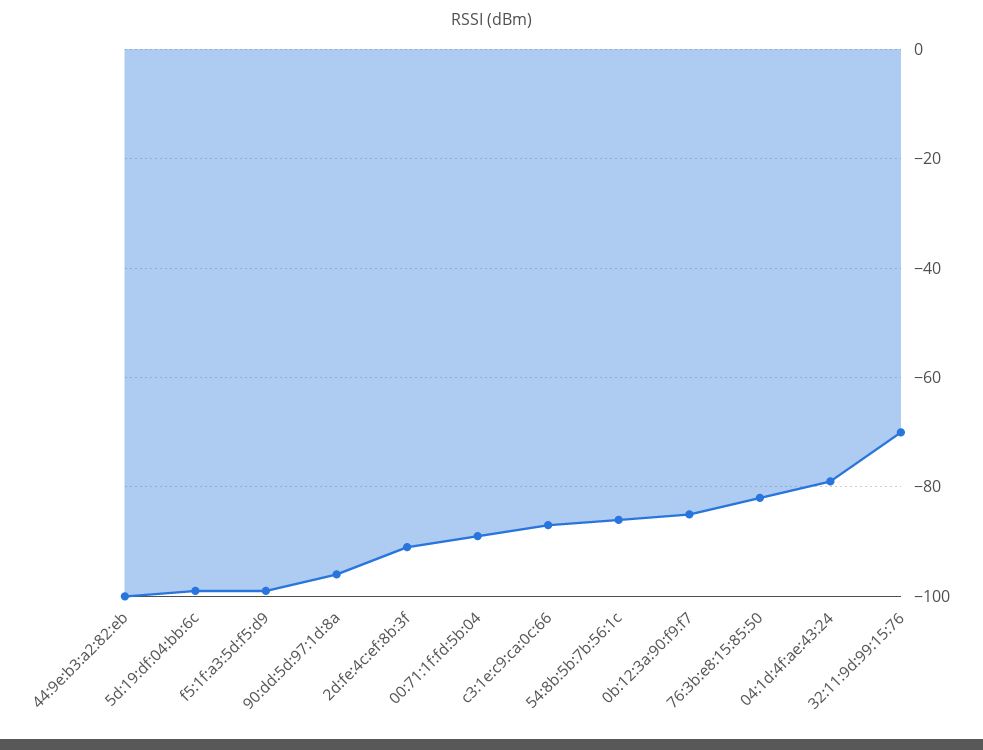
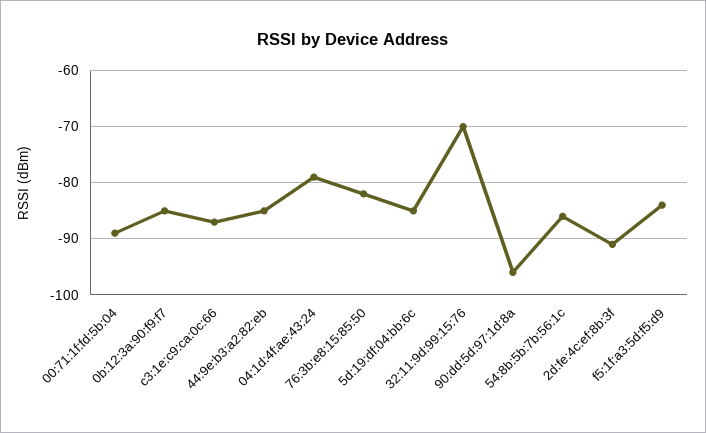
  {
-   "44:9e:b3:a2:82:eb": -100,
+   "44:9e:b3:a2:82:eb": -85,
-   "5d:19:df:04:bb:6c": -100,
+   "5d:19:df:04:bb:6c": -85,
-   "f5:1f:a3:5d:f5:d9": -100,
+   "f5:1f:a3:5d:f5:d9": -85,
    "90:dd:5d:97:1d:8a": -95,
    "2d:fe:4c:ef:8b:3f": -90,
    "00:71:1f:fd:5b:04": -90,
    "c3:1e:c9:ca:0c:66": -85,
    "54:8b:5b:7b:56:1c": -85,
    "0b:12:3a:90:f9:f7": -85,
    "76:3b:e8:15:85:50": -80,
    "04:1d:4f:ae:43:24": -80,
    "32:11:9d:99:15:76": -70
  }

